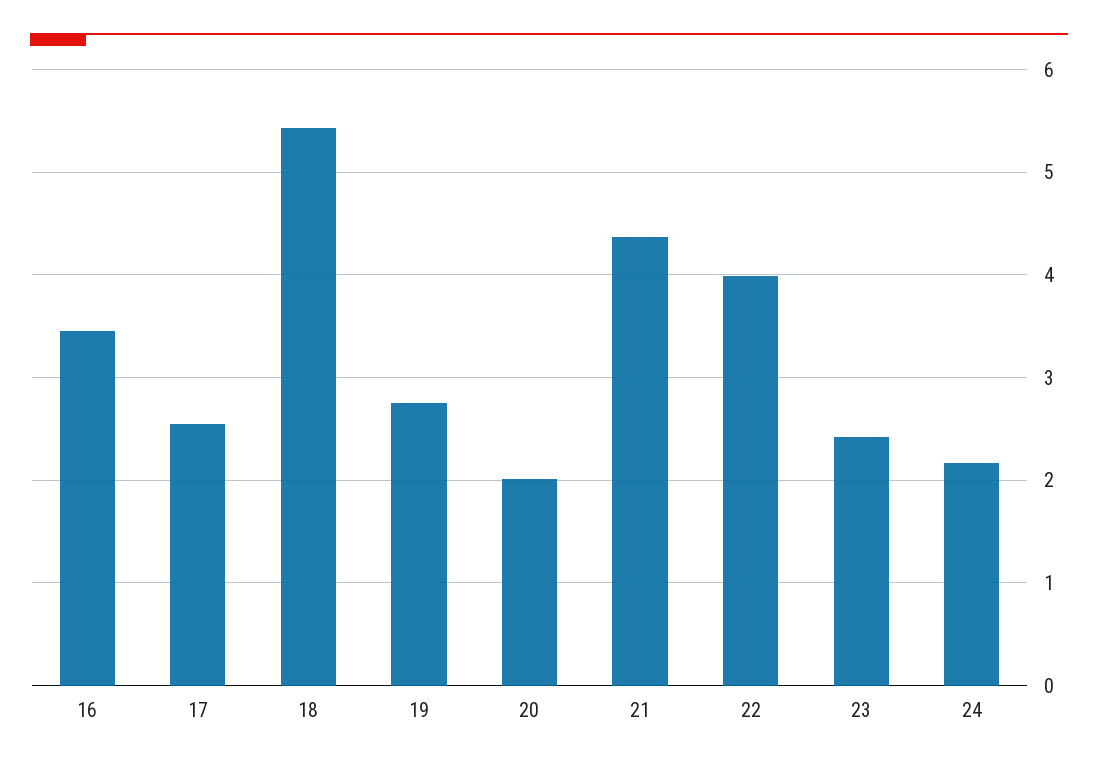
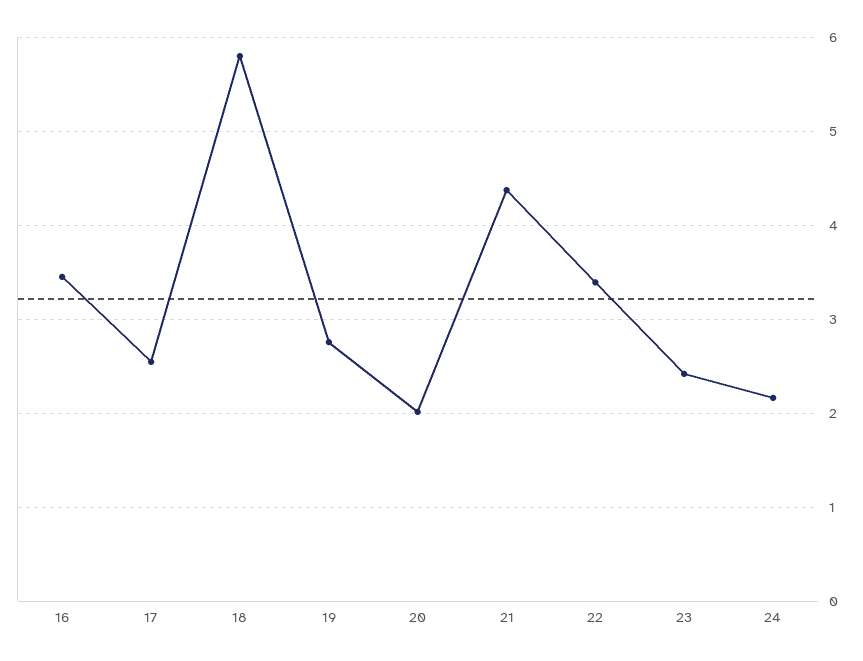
  {
    "16": 3.5,
    "17": 2.5,
-   "18": 5.4,
+   "18": 5.8,
    "19": 2.8,
    "20": 2,
    "21": 4.4,
-   "22": 4,
+   "22": 3.4,
    "23": 2.4,
    "24": 2.2
  }

